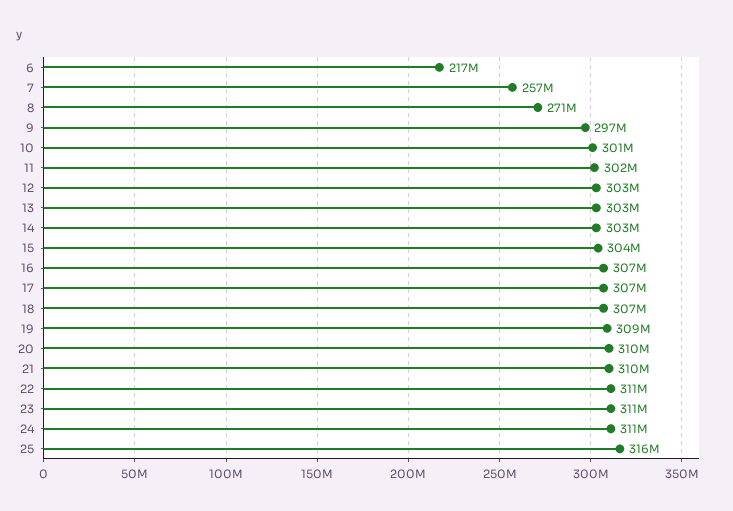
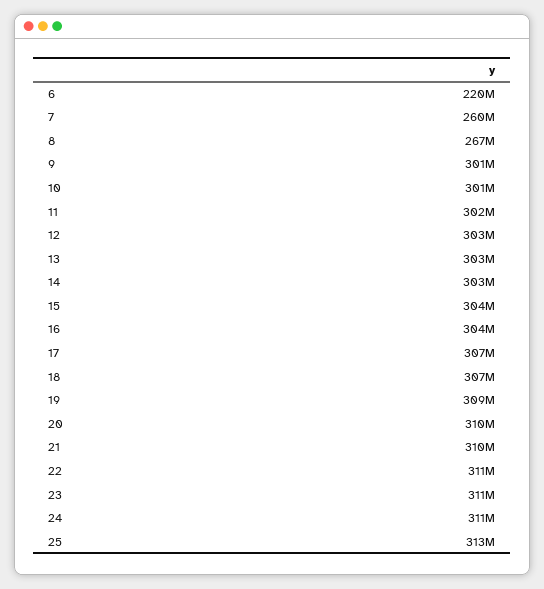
  {
-   "6": 217000000,
+   "6": 220000000,
-   "7": 257000000,
+   "7": 260000000,
-   "8": 271000000,
+   "8": 267000000,
-   "9": 297000000,
+   "9": 301000000,
    "10": 301000000,
    "11": 302000000,
    "12": 303000000,
    "13": 303000000,
    "14": 303000000,
    "15": 304000000,
-   "16": 307000000,
+   "16": 304000000,
    "17": 307000000,
    "18": 307000000,
    "19": 309000000,
    "20": 310000000,
    "21": 310000000,
    "22": 311000000,
    "23": 311000000,
    "24": 311000000,
-   "25": 316000000
+   "25": 313000000
  }

